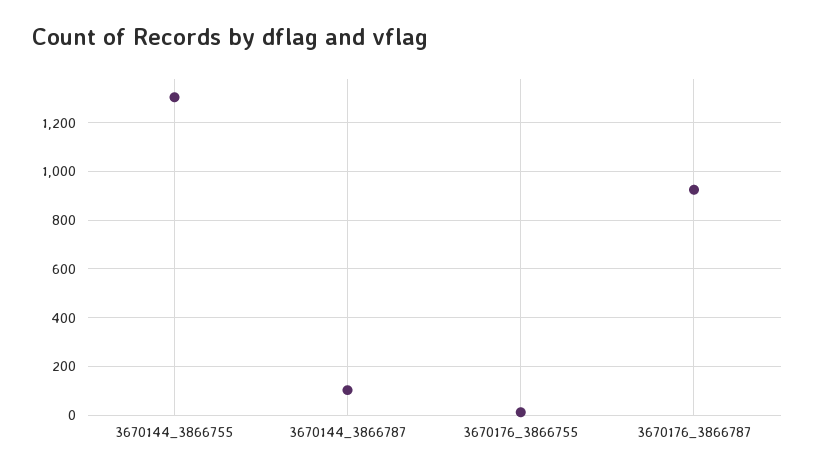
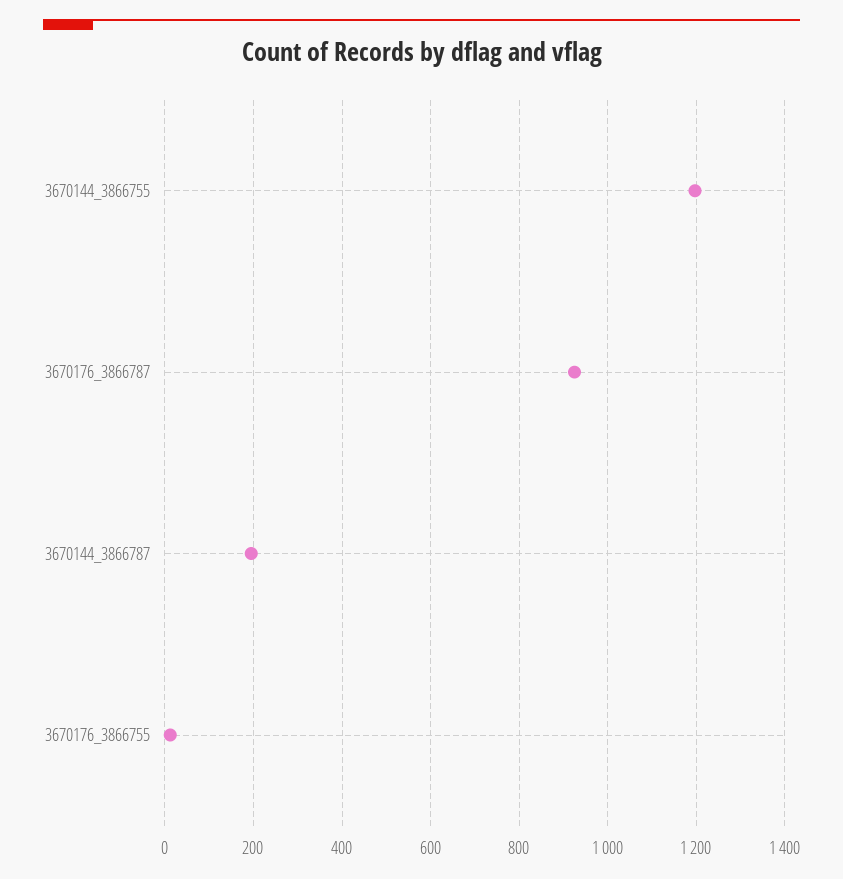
  {
-   "3670144_3866755": 1300,
+   "3670144_3866755": 1200,
-   "3670144_3866787": 100,
+   "3670144_3866787": 200,
    "3670176_3866755": 20,
    "3670176_3866787": 920
  }

